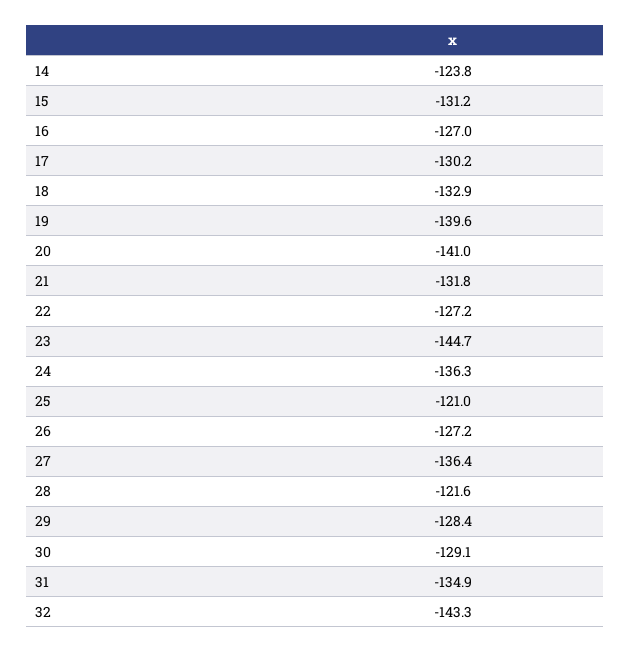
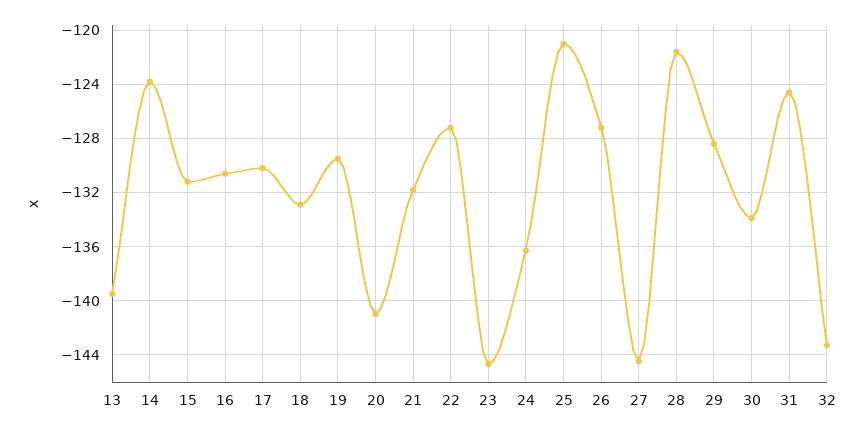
  {
    "14": -123.8,
    "15": -131.2,
-   "16": -127,
+   "16": -130.5,
    "17": -130.2,
    "18": -132.9,
-   "19": -139.6,
+   "19": -129.5,
    "20": -141,
    "21": -131.8,
    "22": -127.2,
    "23": -144.7,
    "24": -136.3,
    "25": -121,
    "26": -127.2,
-   "27": -136.4,
+   "27": -144.5,
    "28": -121.6,
    "29": -128.4,
-   "30": -129.1,
+   "30": -134,
-   "31": -134.9,
+   "31": -124.5,
-   "32": -143.3
+   "32": -143.3,
+   "13": -139.5
  }

